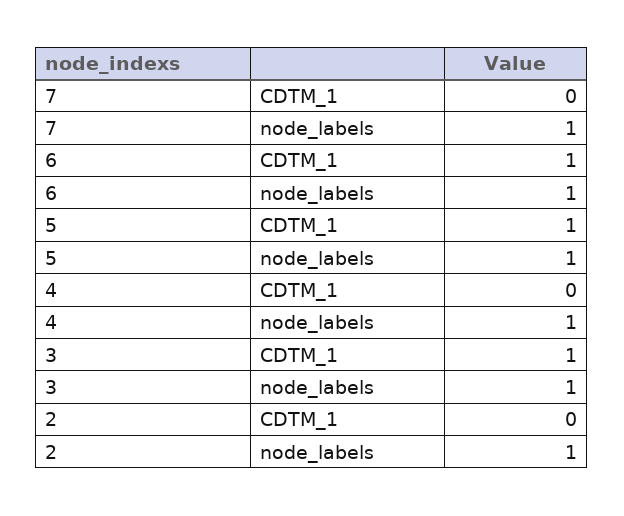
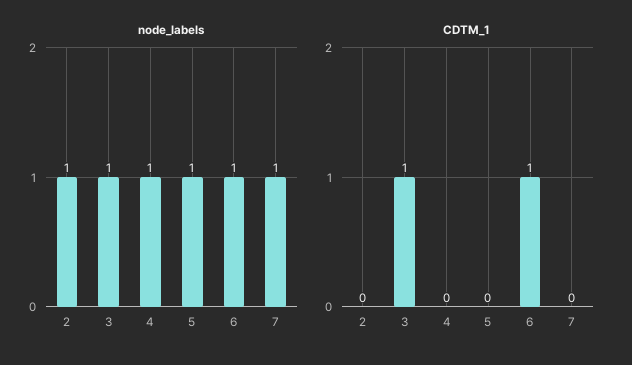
  {
    "CDTM_1": {
      "7": 0,
      "6": 1,
-     "5": 1,
+     "5": 0,
      "4": 0,
      "3": 1,
      "2": 0
    },
    "node_labels": {
      "7": 1,
      "6": 1,
      "5": 1,
      "4": 1,
      "3": 1,
      "2": 1
    }
  }

